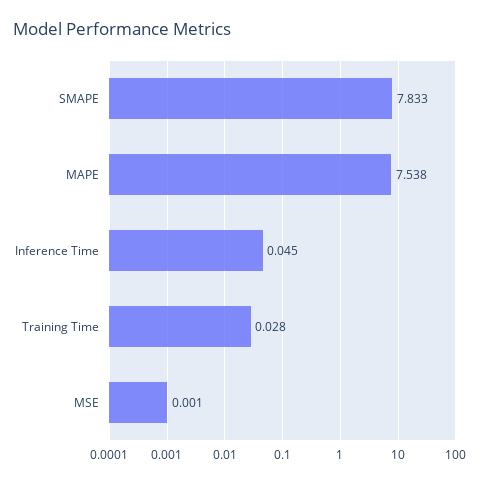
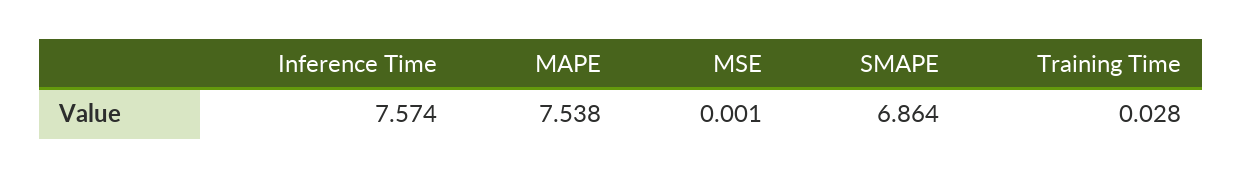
  {
-   "SMAPE": 7.833,
+   "SMAPE": 6.864,
    "MAPE": 7.538,
-   "Inference Time": 0.045,
+   "Inference Time": 7.574,
    "Training Time": 0.028,
    "MSE": 0.001
  }

